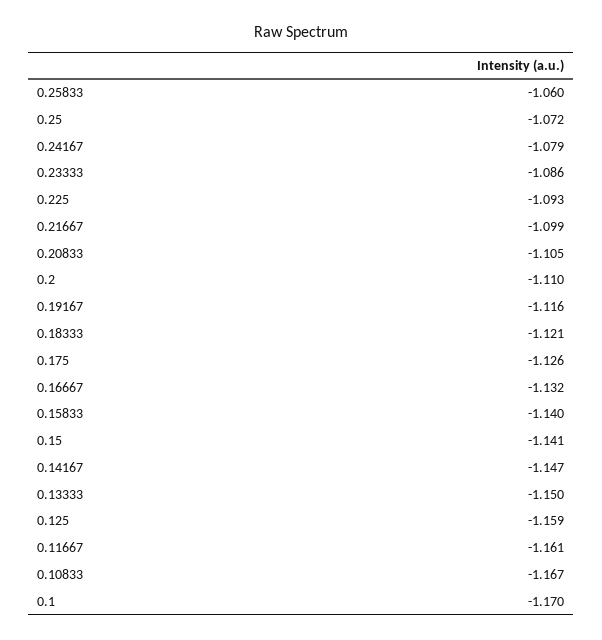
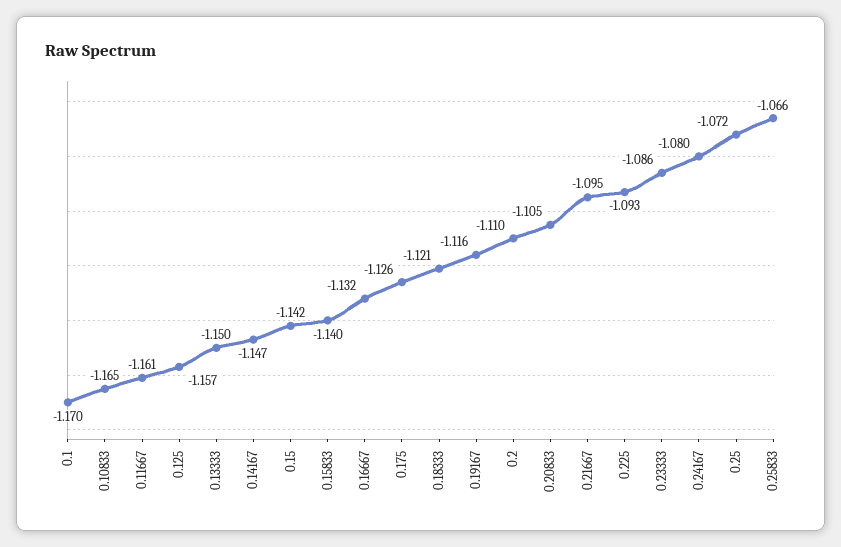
  {
-   "0.25833": -1.06,
+   "0.25833": -1.066,
    "0.25": -1.072,
-   "0.24167": -1.079,
+   "0.24167": -1.08,
    "0.23333": -1.086,
    "0.225": -1.093,
-   "0.21667": -1.099,
+   "0.21667": -1.095,
    "0.20833": -1.105,
    "0.2": -1.11,
    "0.19167": -1.116,
    "0.18333": -1.121,
    "0.175": -1.126,
    "0.16667": -1.132,
    "0.15833": -1.14,
-   "0.15": -1.141,
+   "0.15": -1.142,
    "0.14167": -1.147,
    "0.13333": -1.15,
-   "0.125": -1.159,
+   "0.125": -1.157,
    "0.11667": -1.161,
-   "0.10833": -1.167,
+   "0.10833": -1.165,
    "0.1": -1.17
  }

